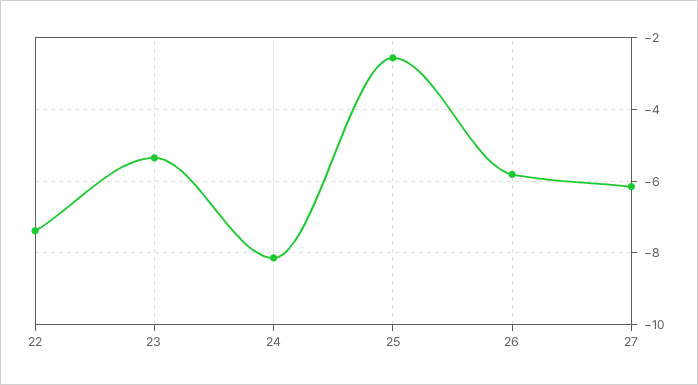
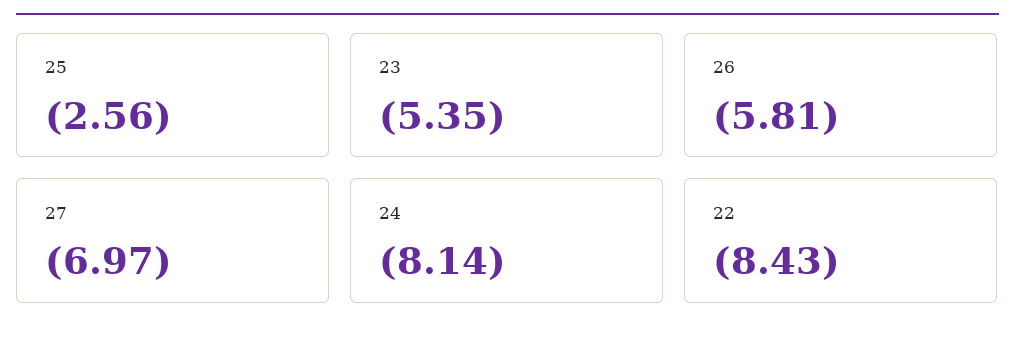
  {
-   "22": -7.4,
+   "22": -8.43,
    "23": -5.35,
    "24": -8.14,
    "25": -2.56,
    "26": -5.81,
-   "27": -6.2
+   "27": -6.97
  }

